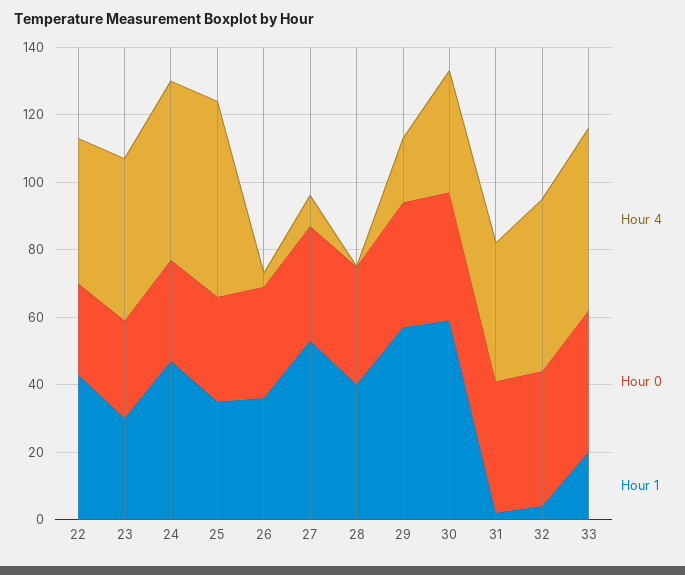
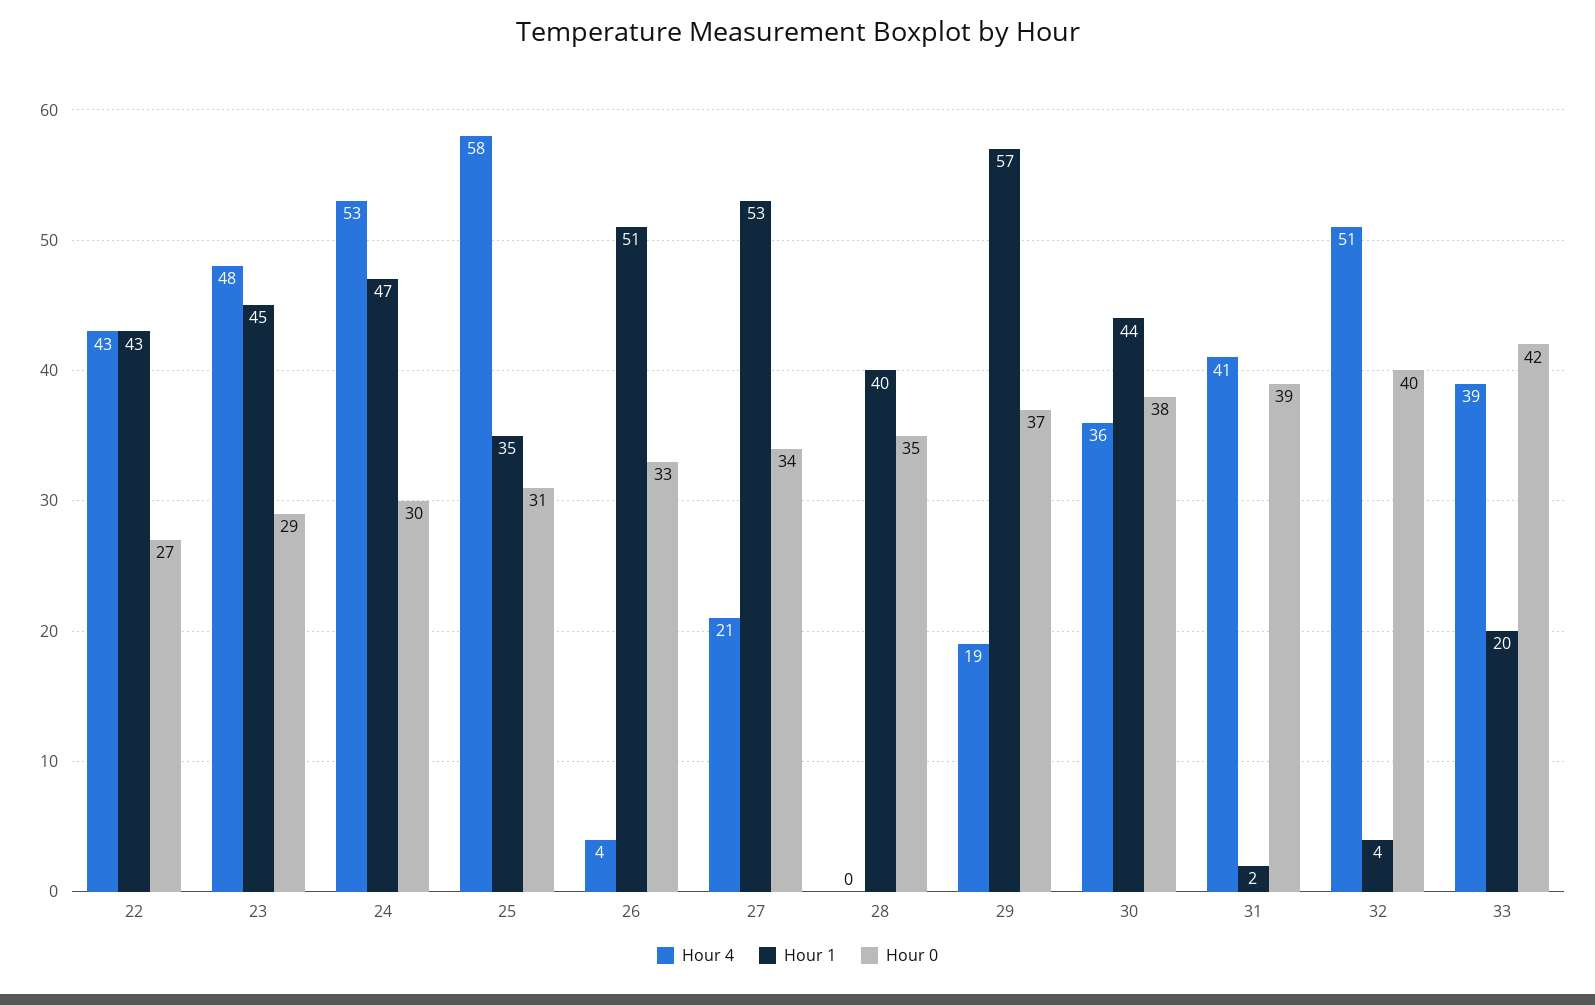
  {
    "Hour 4": {
      "22": 43,
      "23": 48,
      "24": 53,
      "25": 58,
      "26": 4,
-     "27": 10,
+     "27": 21,
      "28": 0,
      "29": 19,
      "30": 36,
      "31": 41,
      "32": 51,
-     "33": 55
+     "33": 39
    },
    "Hour 0": {
      "22": 27,
      "23": 29,
      "24": 30,
      "25": 31,
      "26": 33,
      "27": 34,
      "28": 35,
      "29": 37,
      "30": 38,
      "31": 39,
      "32": 40,
      "33": 42
    },
    "Hour 1": {
      "22": 43,
-     "23": 30,
+     "23": 45,
      "24": 47,
      "25": 35,
-     "26": 35,
+     "26": 51,
      "27": 53,
      "28": 40,
      "29": 57,
-     "30": 60,
+     "30": 44,
      "31": 2,
      "32": 4,
      "33": 20
    }
  }

